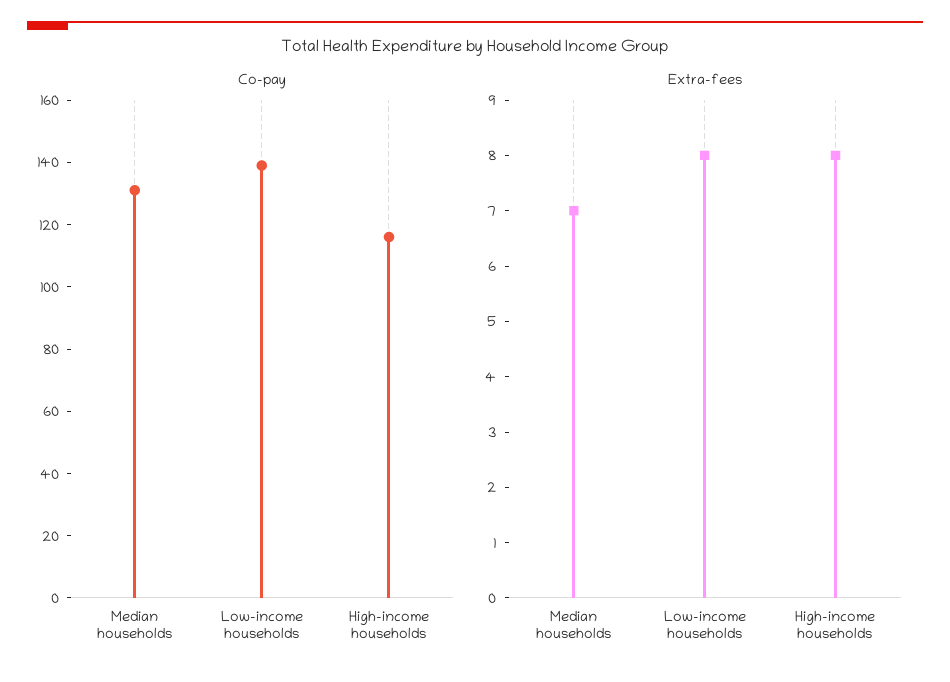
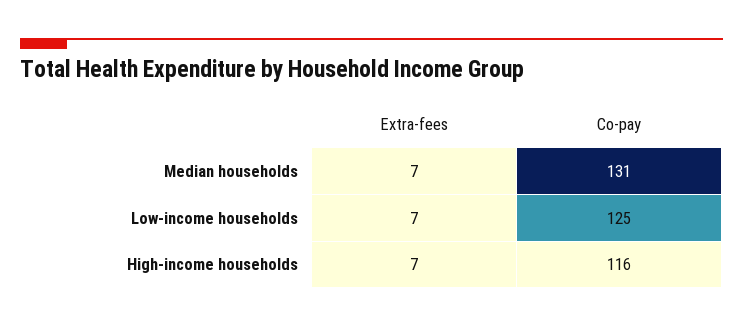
  {
    "Co-pay": {
      "Median households": 131,
-     "Low-income households": 140,
+     "Low-income households": 125,
      "High-income households": 116
    },
    "Extra-fees": {
      "Median households": 7,
-     "Low-income households": 8,
+     "Low-income households": 7,
-     "High-income households": 8
+     "High-income households": 7
    }
  }

